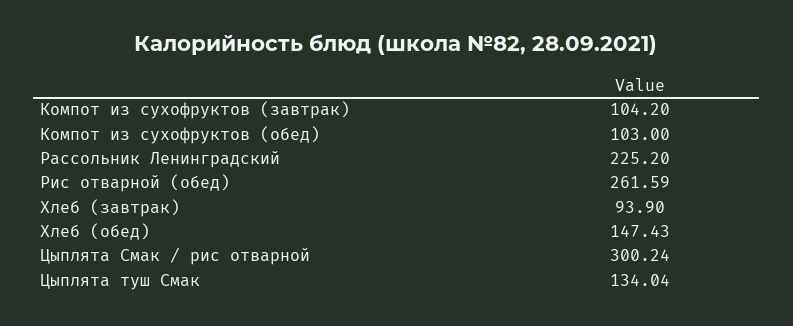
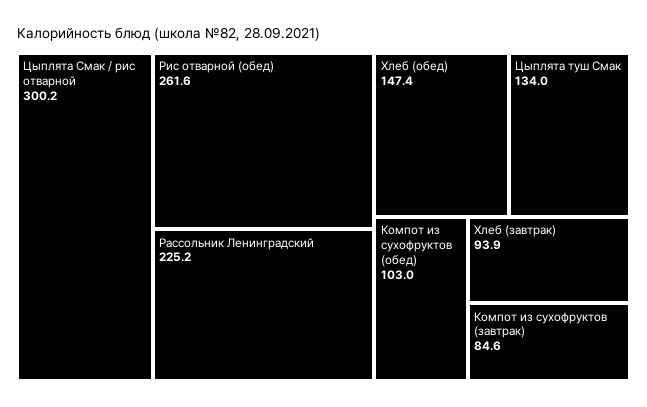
  {
-   "Компот из сухофруктов (завтрак)": 104.2,
+   "Компот из сухофруктов (завтрак)": 84.6,
    "Компот из сухофруктов (обед)": 103,
    "Рассольник Ленинградский": 225.2,
    "Рис отварной (обед)": 261.59,
    "Хлеб (завтрак)": 93.9,
    "Хлеб (обед)": 147.43,
    "Цыплята Смак / рис отварной": 300.24,
    "Цыплята туш Смак": 134.04
  }

